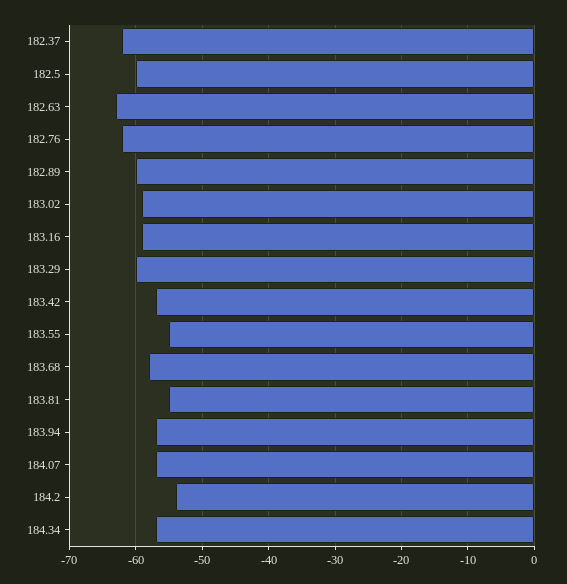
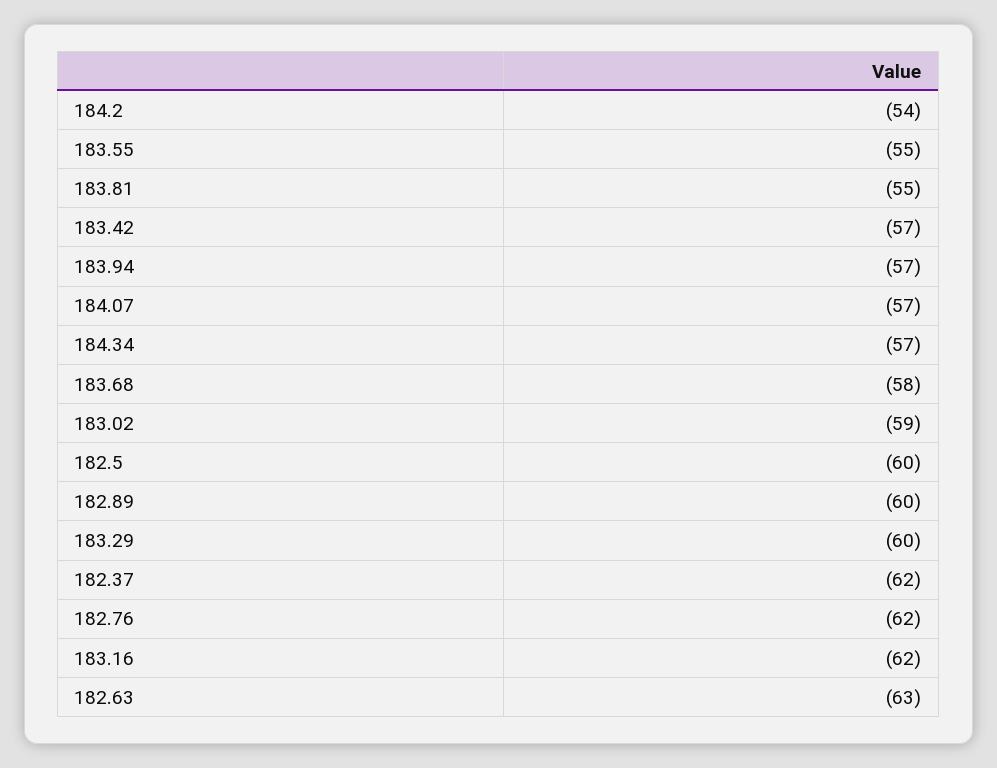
  {
    "182.37": -62,
    "182.5": -60,
    "182.63": -63,
    "182.76": -62,
    "182.89": -60,
    "183.02": -59,
-   "183.16": -59,
+   "183.16": -62,
    "183.29": -60,
    "183.42": -57,
    "183.55": -55,
    "183.68": -58,
    "183.81": -55,
    "183.94": -57,
    "184.07": -57,
    "184.2": -54,
    "184.34": -57
  }

